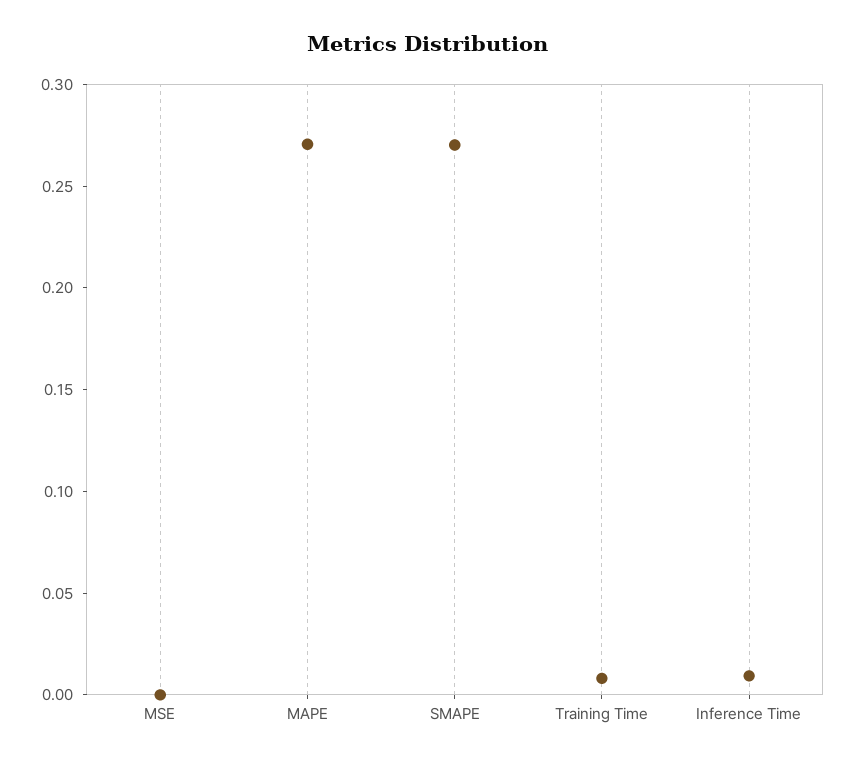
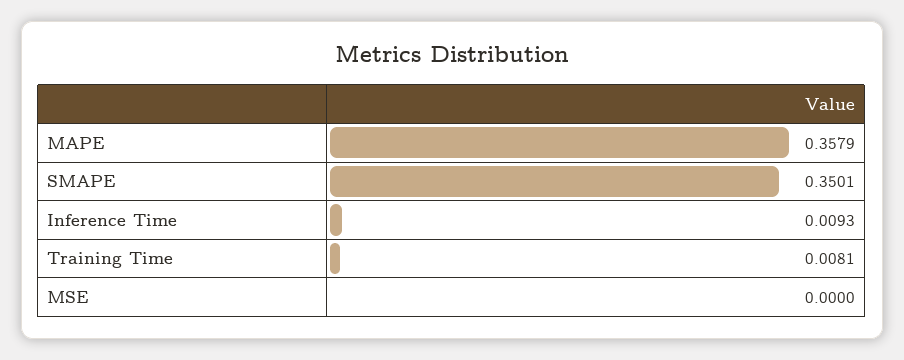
  {
    "MSE": 0,
-   "MAPE": 0.27,
+   "MAPE": 0.3579,
-   "SMAPE": 0.27,
+   "SMAPE": 0.3501,
    "Training Time": 0.0081,
    "Inference Time": 0.0093
  }

